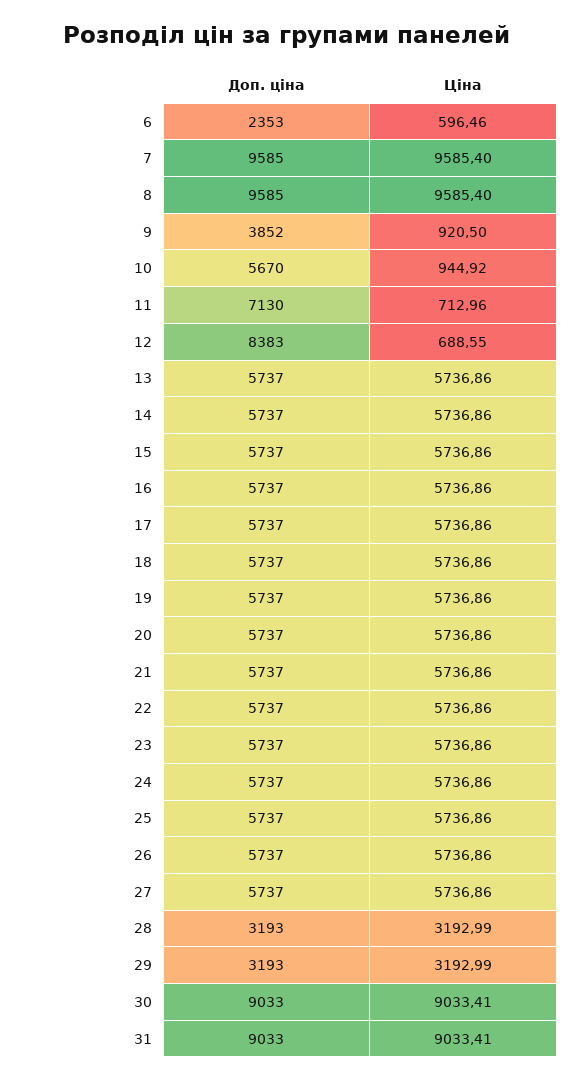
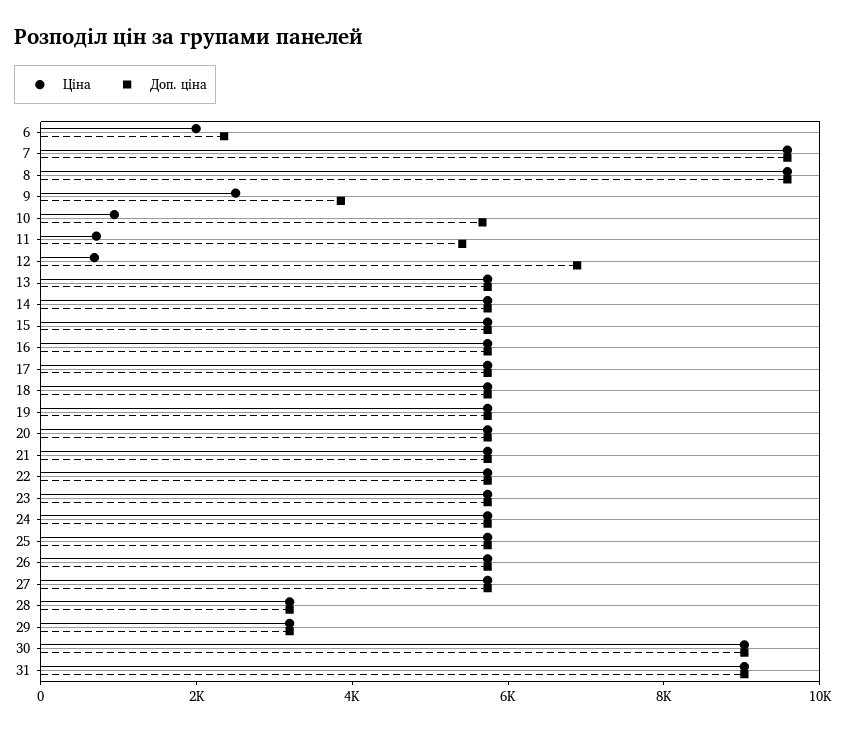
  {
    "Доп. ціна": {
      "6": 2353,
      "7": 9585,
      "8": 9585,
      "9": 3852,
      "10": 5670,
-     "11": 7130,
+     "11": 5500,
-     "12": 8383,
+     "12": 7000,
      "13": 5737,
      "14": 5737,
      "15": 5737,
      "16": 5737,
      "17": 5737,
      "18": 5737,
      "19": 5737,
      "20": 5737,
      "21": 5737,
      "22": 5737,
      "23": 5737,
      "24": 5737,
      "25": 5737,
      "26": 5737,
      "27": 5737,
      "28": 3193,
      "29": 3193,
      "30": 9033,
      "31": 9033
    },
    "Ціна": {
-     "6": 596.46,
+     "6": 2000,
      "7": 9585.4,
      "8": 9585.4,
-     "9": 920.5,
+     "9": 2500,
      "10": 944.92,
      "11": 712.96,
      "12": 688.55,
      "13": 5736.86,
      "14": 5736.86,
      "15": 5736.86,
      "16": 5736.86,
      "17": 5736.86,
      "18": 5736.86,
      "19": 5736.86,
      "20": 5736.86,
      "21": 5736.86,
      "22": 5736.86,
      "23": 5736.86,
      "24": 5736.86,
      "25": 5736.86,
      "26": 5736.86,
      "27": 5736.86,
      "28": 3192.99,
      "29": 3192.99,
      "30": 9033.41,
      "31": 9033.41
    }
  }

